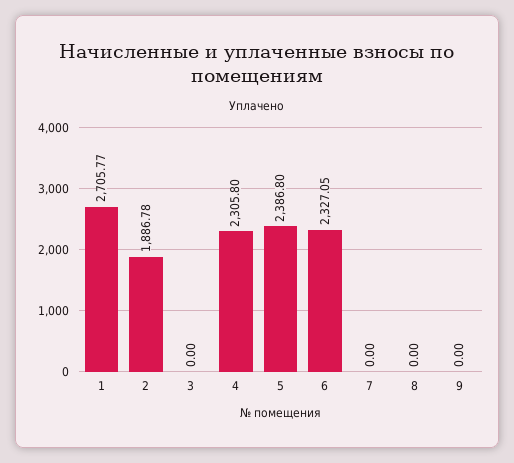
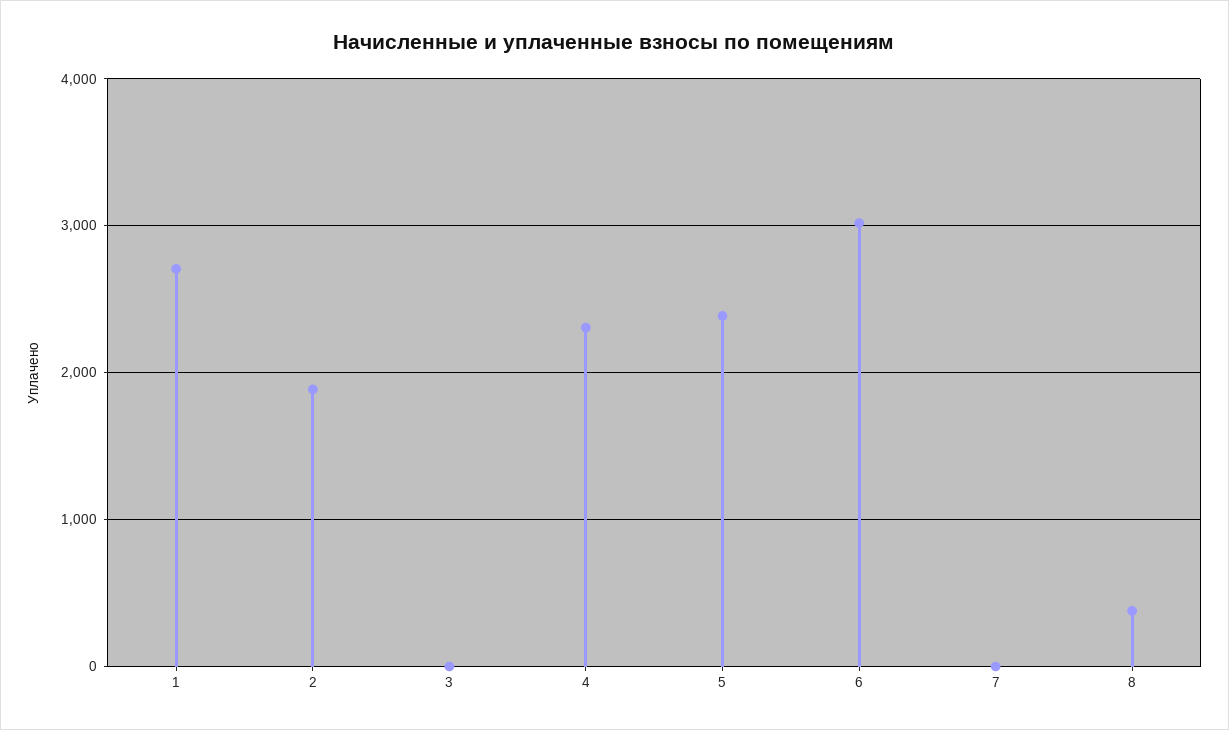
  {
    "1": 2705.77,
    "2": 1886.78,
    "3": 0,
    "4": 2305.8,
    "5": 2386.8,
-   "6": 2327.05,
+   "6": 3000,
    "7": 0,
-   "8": 0,
+   "8": 400
-   "9": 0
  }

